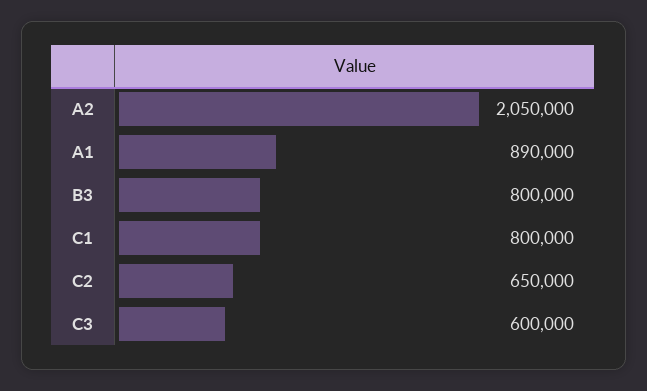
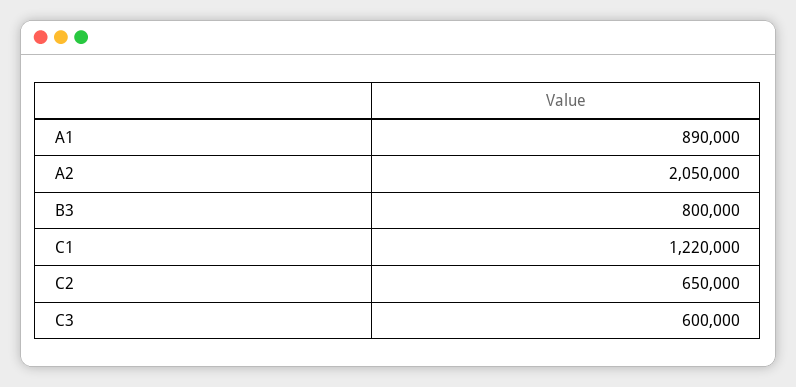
  {
    "A2": 2050000,
    "A1": 890000,
    "B3": 800000,
-   "C1": 800000,
+   "C1": 1220000,
    "C2": 650000,
    "C3": 600000
  }

